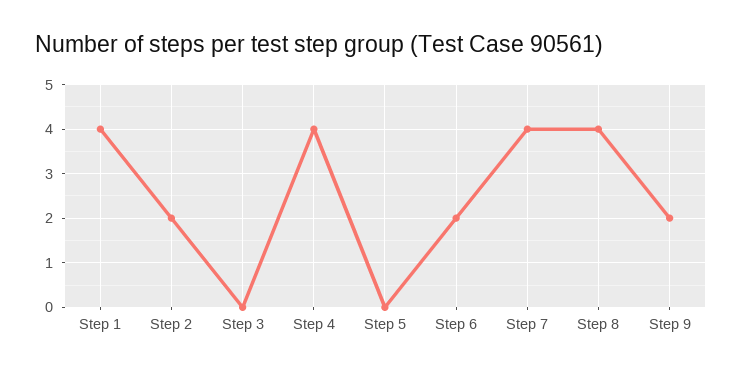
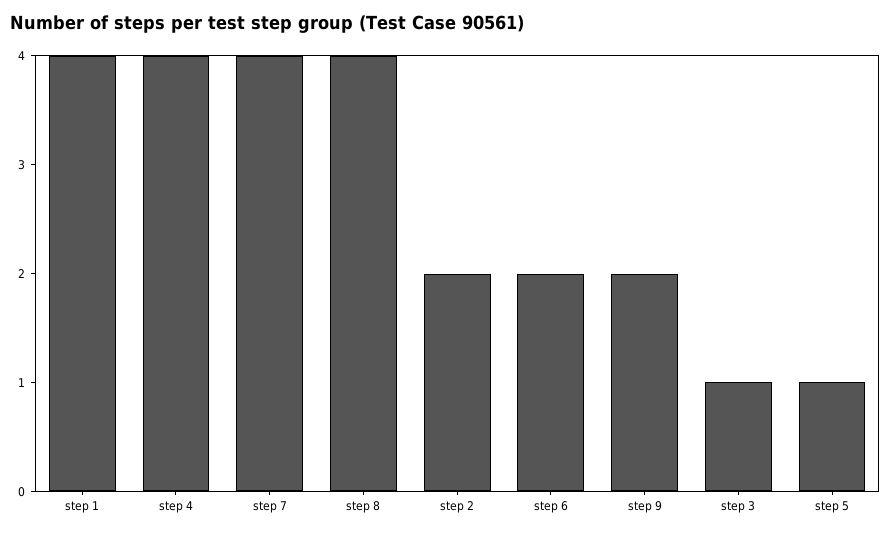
  {
    "Step 1": 4,
    "Step 2": 2,
-   "Step 3": 0,
+   "Step 3": 1,
    "Step 4": 4,
-   "Step 5": 0,
+   "Step 5": 1,
    "Step 6": 2,
    "Step 7": 4,
    "Step 8": 4,
    "Step 9": 2
  }

